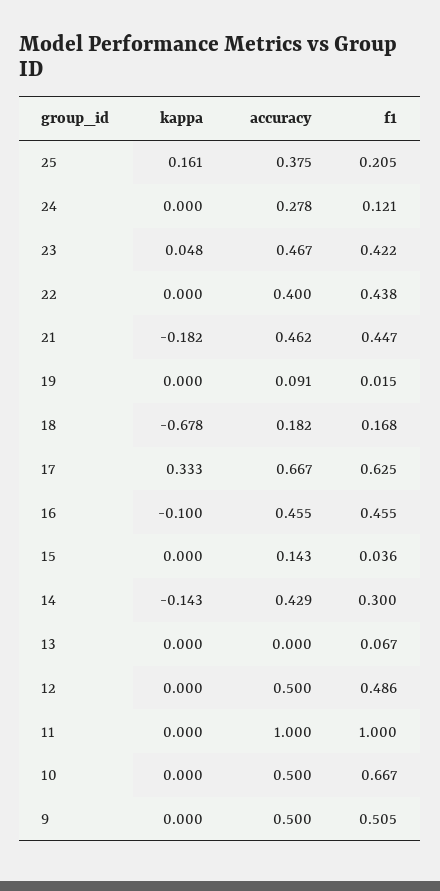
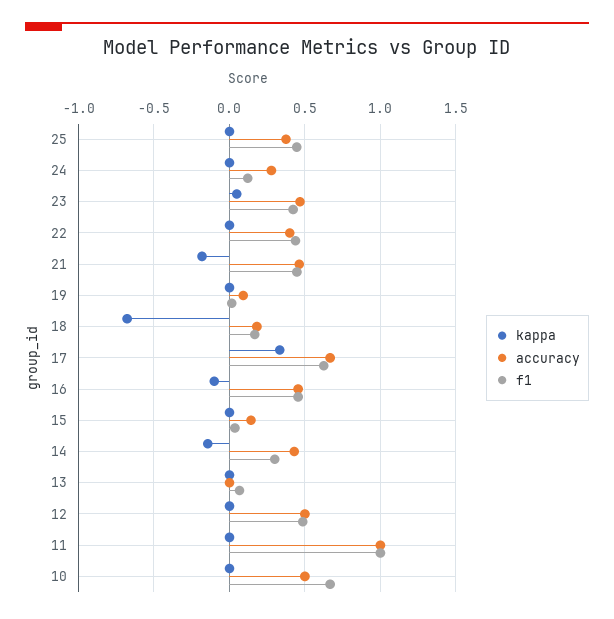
  {
    "kappa": {
-     "25": 0.161,
+     "25": 0,
      "24": 0,
      "23": 0.048,
      "22": 0,
      "21": -0.182,
      "19": 0,
      "18": -0.678,
      "17": 0.333,
      "16": -0.1,
      "15": 0,
      "14": -0.143,
      "13": 0,
      "12": 0,
      "11": 0,
-     "10": 0,
+     "10": 0
-     "9": 0
    },
    "accuracy": {
      "25": 0.375,
      "24": 0.278,
      "23": 0.467,
      "22": 0.4,
      "21": 0.462,
      "19": 0.091,
      "18": 0.182,
      "17": 0.667,
      "16": 0.455,
      "15": 0.143,
      "14": 0.429,
      "13": 0,
      "12": 0.5,
      "11": 1,
-     "10": 0.5,
+     "10": 0.5
-     "9": 0.5
    },
    "f1": {
-     "25": 0.205,
+     "25": 0.45,
      "24": 0.121,
      "23": 0.422,
      "22": 0.438,
      "21": 0.447,
      "19": 0.015,
      "18": 0.168,
      "17": 0.625,
      "16": 0.455,
      "15": 0.036,
      "14": 0.3,
      "13": 0.067,
      "12": 0.486,
      "11": 1,
-     "10": 0.667,
+     "10": 0.667
-     "9": 0.505
    }
  }

